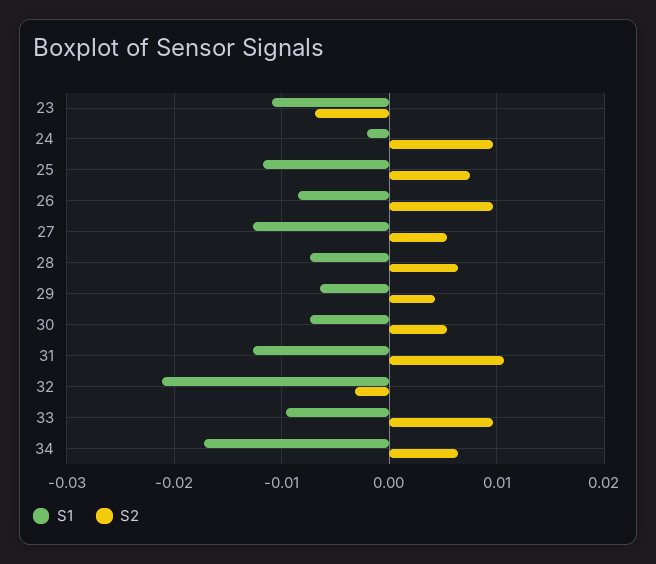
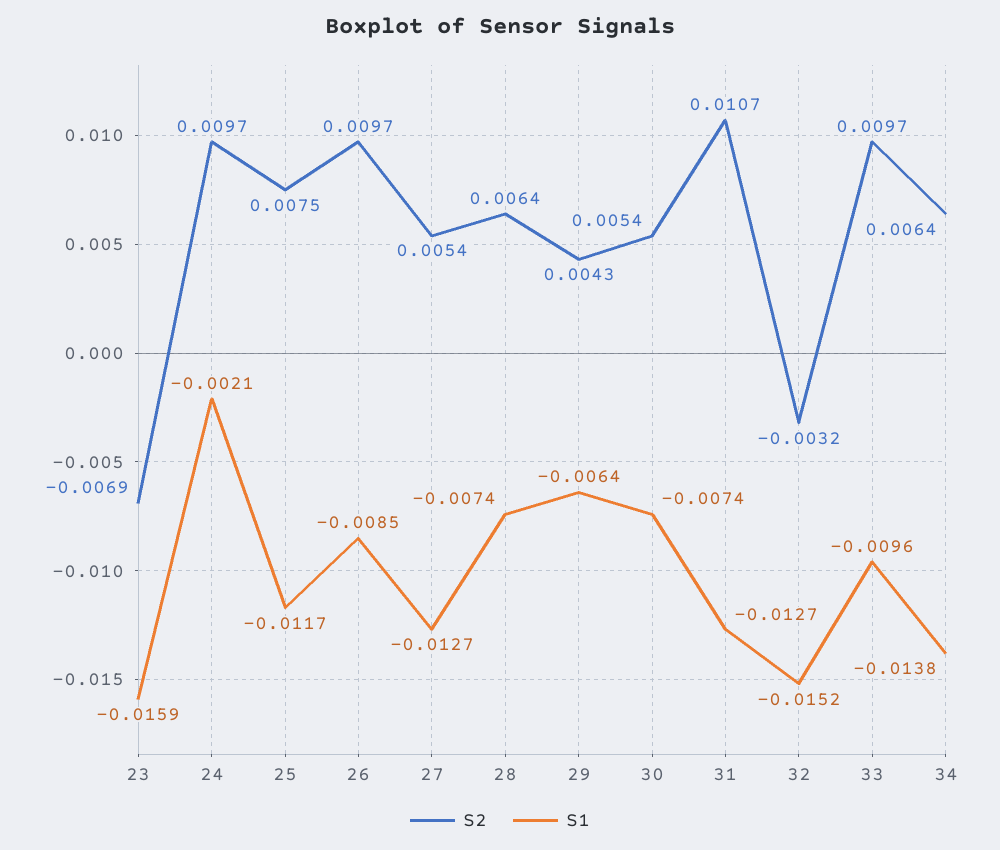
  {
    "S1": {
-     "23": -0.011,
+     "23": -0.0159,
      "24": -0.0021,
      "25": -0.0117,
      "26": -0.0085,
      "27": -0.0127,
      "28": -0.0074,
      "29": -0.0064,
      "30": -0.0074,
      "31": -0.0127,
-     "32": -0.021,
+     "32": -0.0152,
      "33": -0.0096,
-     "34": -0.017
+     "34": -0.0138
    },
    "S2": {
      "23": -0.0069,
      "24": 0.0097,
      "25": 0.0075,
      "26": 0.0097,
      "27": 0.0054,
      "28": 0.0064,
      "29": 0.0043,
      "30": 0.0054,
      "31": 0.0107,
      "32": -0.0032,
      "33": 0.0097,
      "34": 0.0064
    }
  }

